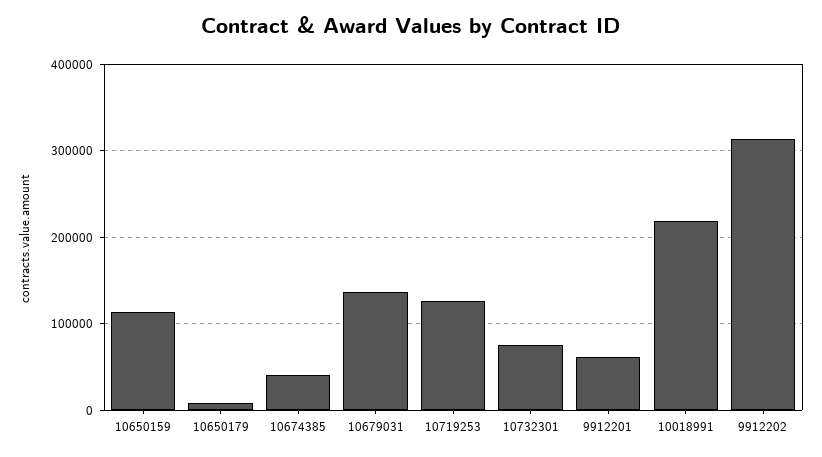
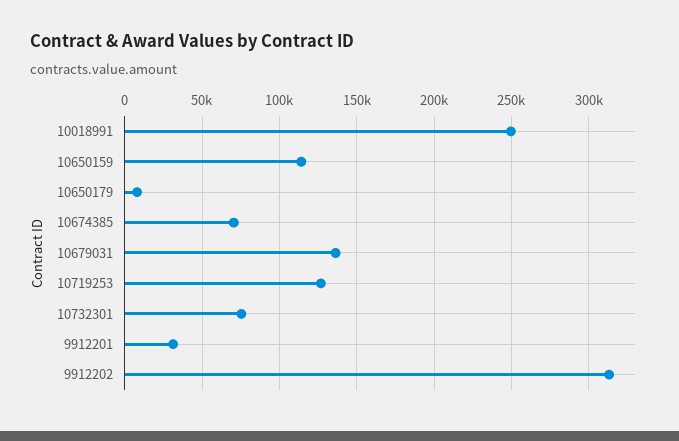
  {
    "10650159": 115000,
    "10650179": 10000,
-   "10674385": 40000,
+   "10674385": 70000,
    "10679031": 135000,
    "10719253": 125000,
    "10732301": 75000,
-   "9912201": 60000,
+   "9912201": 30000,
-   "10018991": 220000,
+   "10018991": 250000,
    "9912202": 315000
  }

